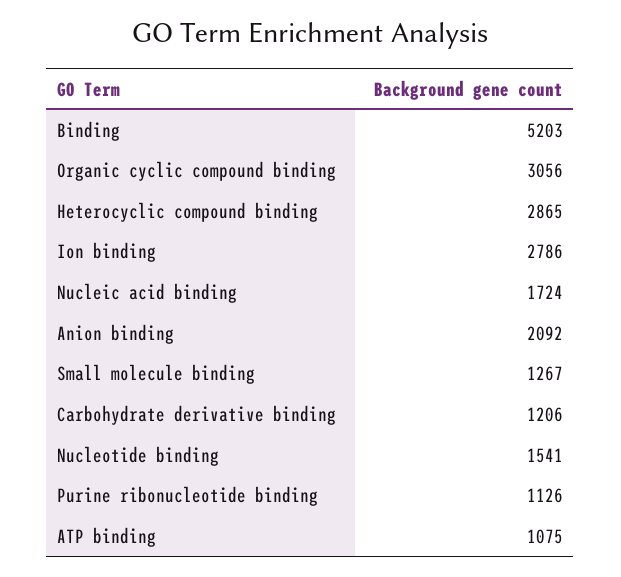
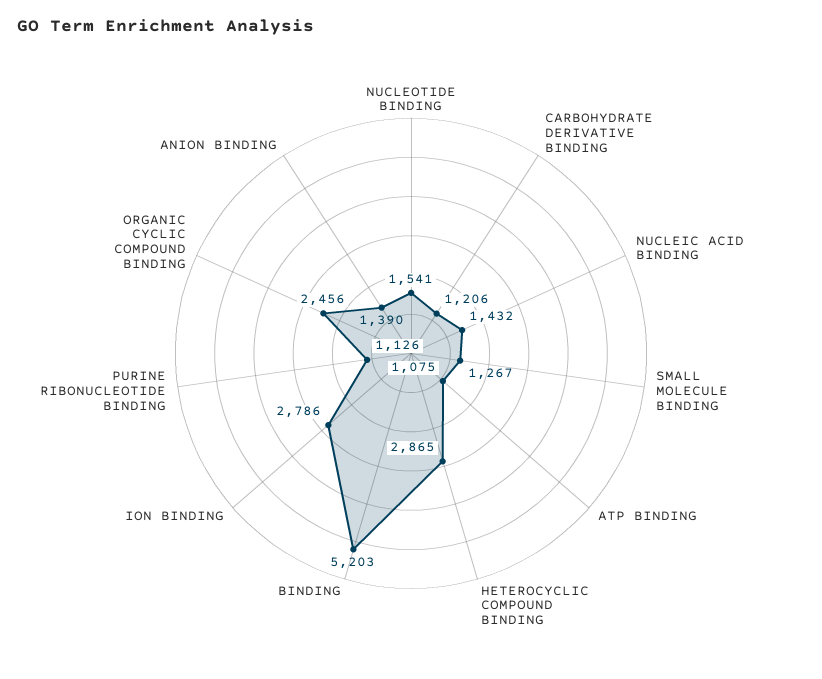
  {
    "Binding": 5203,
-   "Organic cyclic compound binding": 3056,
+   "Organic cyclic compound binding": 2456,
    "Heterocyclic compound binding": 2865,
    "Ion binding": 2786,
-   "Nucleic acid binding": 1724,
+   "Nucleic acid binding": 1432,
-   "Anion binding": 2092,
+   "Anion binding": 1390,
    "Small molecule binding": 1267,
    "Carbohydrate derivative binding": 1206,
    "Nucleotide binding": 1541,
    "Purine ribonucleotide binding": 1126,
    "ATP binding": 1075
  }

